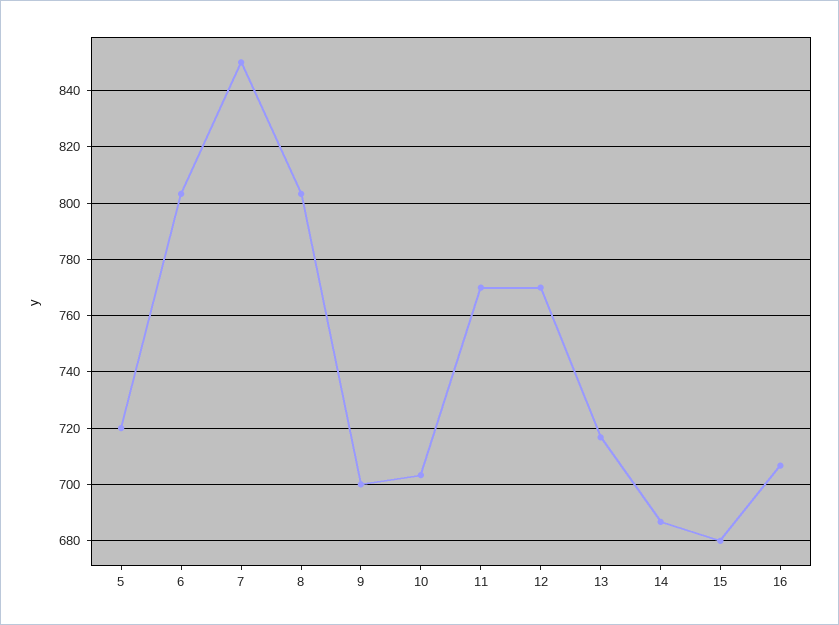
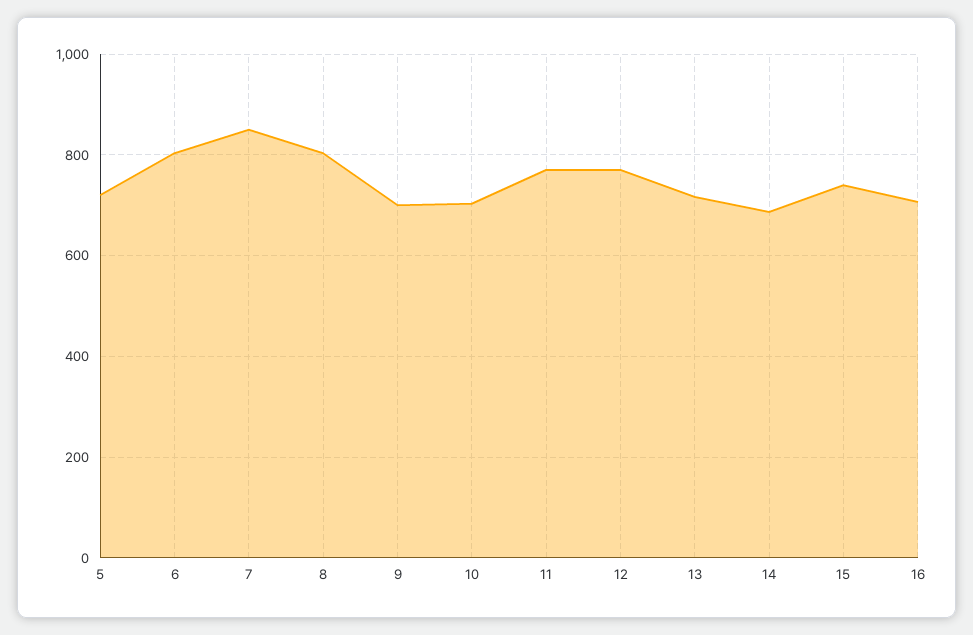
  {
    "5": 720,
    "6": 802.5,
    "7": 850,
    "8": 802.5,
    "9": 700,
    "10": 702.5,
    "11": 770,
    "12": 770,
    "13": 717.5,
    "14": 687.5,
-   "15": 680,
+   "15": 740,
    "16": 707.5
  }

